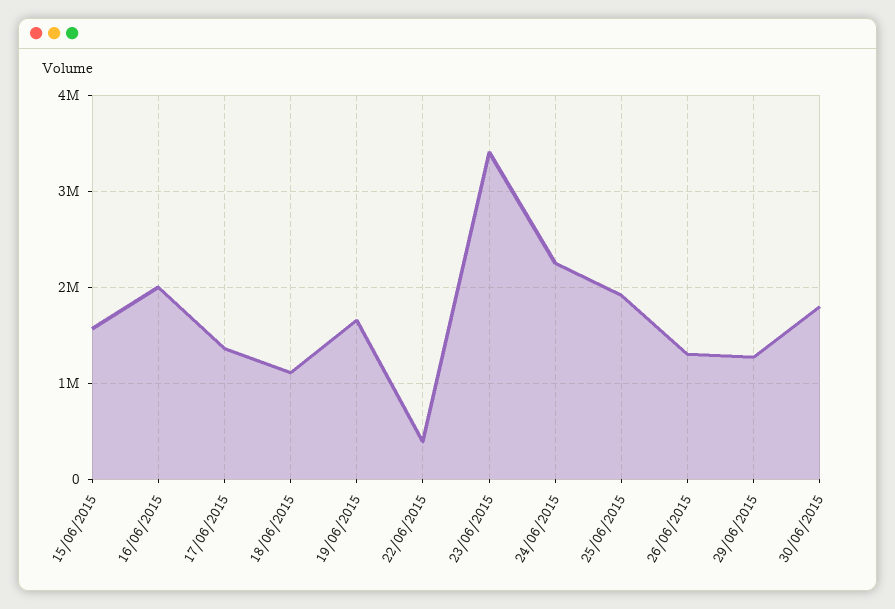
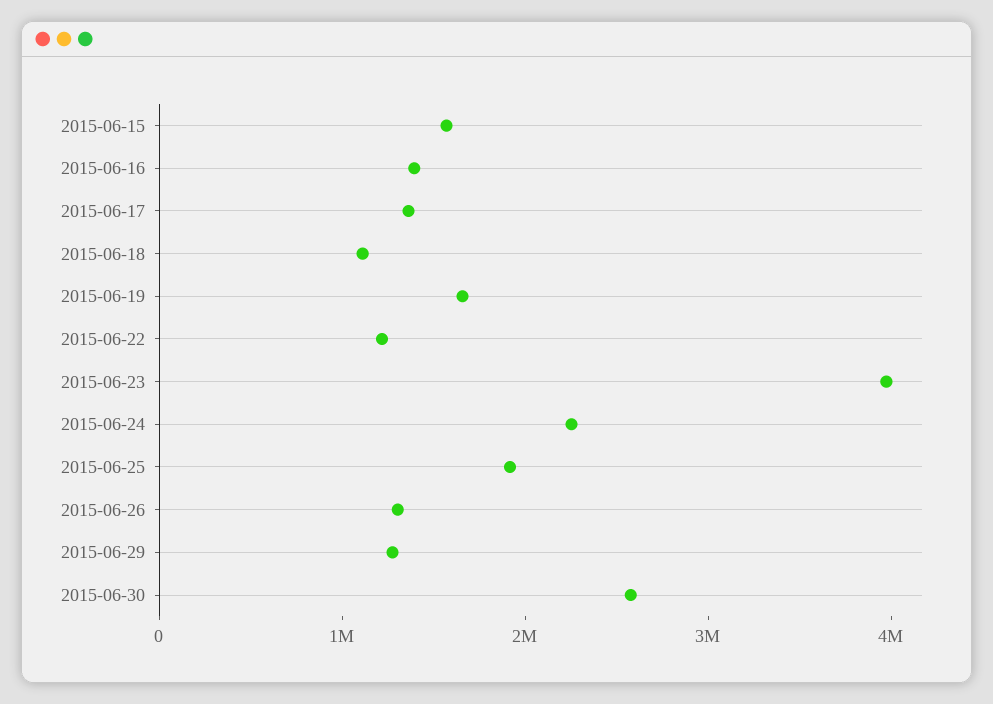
  {
    "15/06/2015": 1600000,
-   "16/06/2015": 2000000,
+   "16/06/2015": 1400000,
    "17/06/2015": 1400000,
    "18/06/2015": 1100000,
    "19/06/2015": 1700000,
-   "22/06/2015": 400000,
+   "22/06/2015": 1200000,
-   "23/06/2015": 3400000,
+   "23/06/2015": 4000000,
    "24/06/2015": 2300000,
    "25/06/2015": 1900000,
    "26/06/2015": 1300000,
    "29/06/2015": 1300000,
-   "30/06/2015": 1800000
+   "30/06/2015": 2600000
  }

